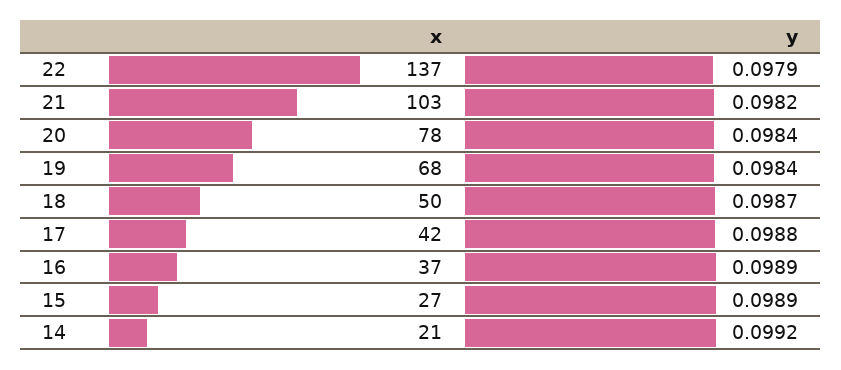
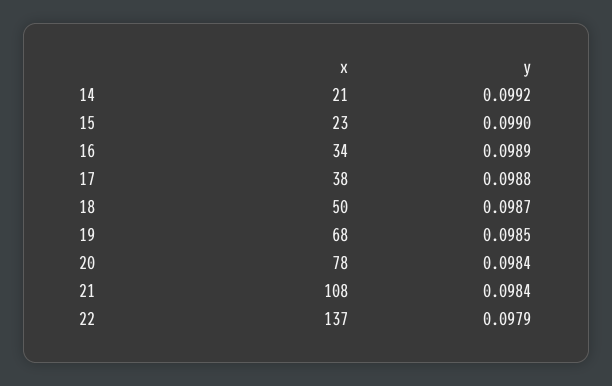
  {
    "x": {
      "22": 137,
-     "21": 103,
+     "21": 108,
      "20": 78,
      "19": 68,
      "18": 50,
-     "17": 42,
+     "17": 38,
-     "16": 37,
+     "16": 34,
-     "15": 27,
+     "15": 23,
      "14": 21
    },
    "y": {
      "22": 0.0979,
-     "21": 0.0982,
+     "21": 0.0984,
      "20": 0.0984,
-     "19": 0.0984,
+     "19": 0.0985,
      "18": 0.0987,
      "17": 0.0988,
      "16": 0.0989,
-     "15": 0.0989,
+     "15": 0.099,
      "14": 0.0992
    }
  }

